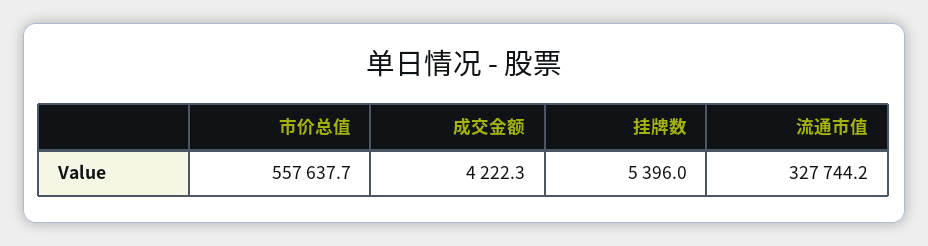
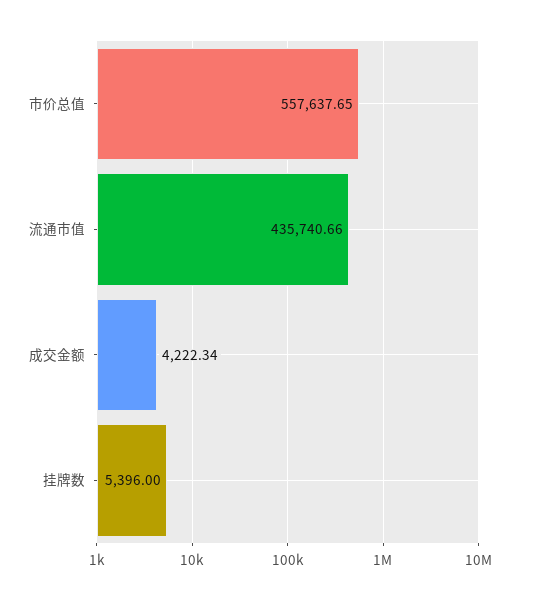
  {
    "市价总值": 557637.65,
    "成交金额": 4222.34,
    "挂牌数": 5396,
-   "流通市值": 327744.2
+   "流通市值": 435740.66
  }

